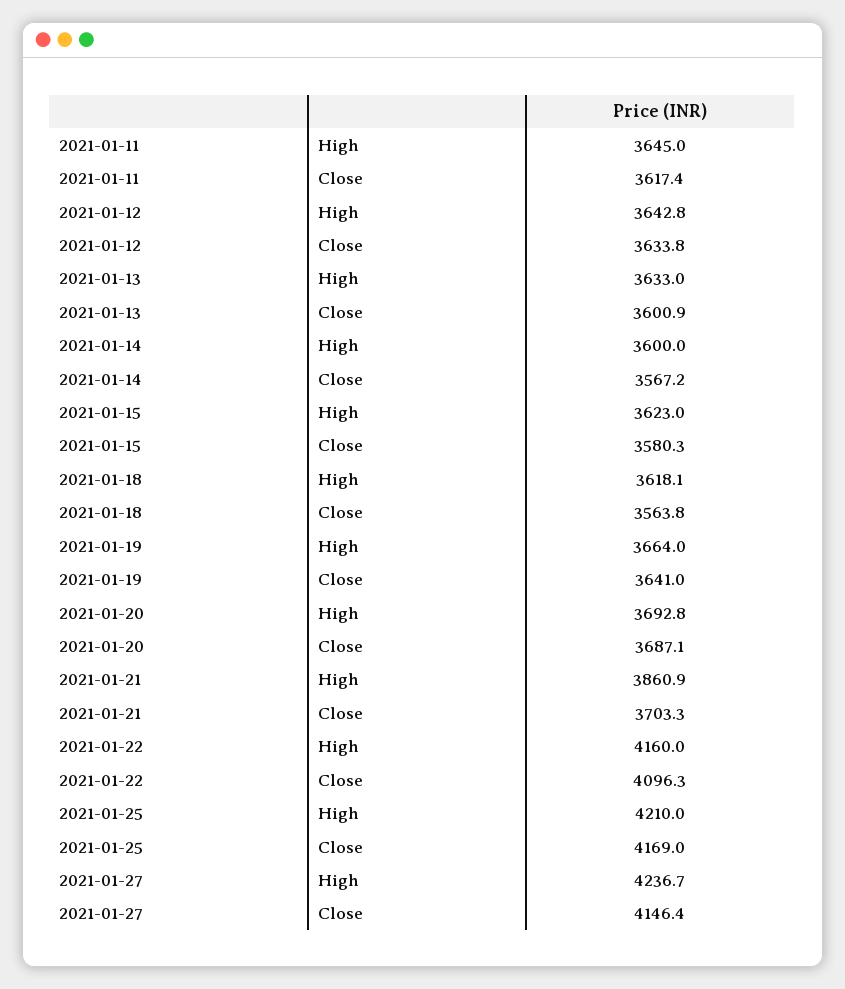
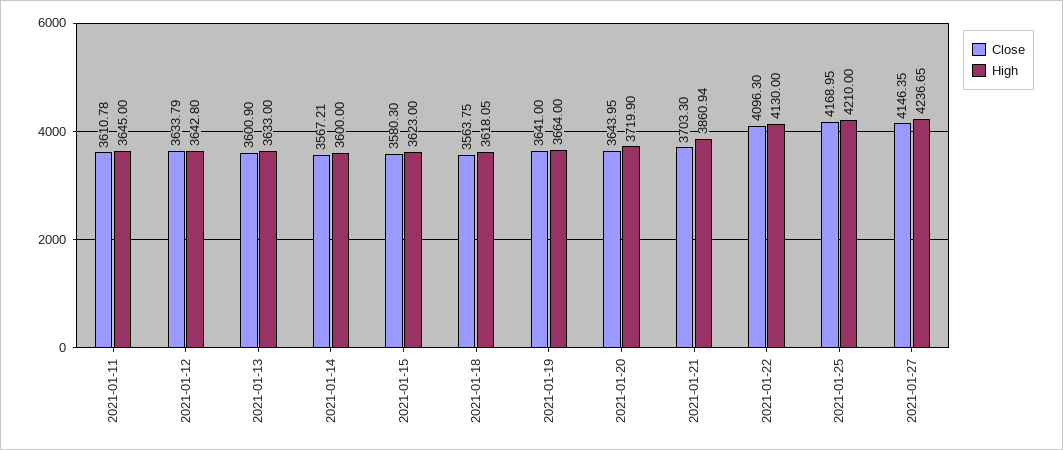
  {
    "High": {
      "2021-01-11": 3645,
      "2021-01-12": 3642.8,
      "2021-01-13": 3633,
      "2021-01-14": 3600,
      "2021-01-15": 3623,
      "2021-01-18": 3618.05,
      "2021-01-19": 3664,
-     "2021-01-20": 3692.8,
+     "2021-01-20": 3719.9,
      "2021-01-21": 3860.94,
-     "2021-01-22": 4160,
+     "2021-01-22": 4130,
      "2021-01-25": 4210,
      "2021-01-27": 4236.65
    },
    "Close": {
-     "2021-01-11": 3617.4,
+     "2021-01-11": 3610.78,
      "2021-01-12": 3633.79,
      "2021-01-13": 3600.9,
      "2021-01-14": 3567.21,
      "2021-01-15": 3580.3,
      "2021-01-18": 3563.75,
      "2021-01-19": 3641,
-     "2021-01-20": 3687.1,
+     "2021-01-20": 3643.95,
      "2021-01-21": 3703.3,
      "2021-01-22": 4096.3,
      "2021-01-25": 4168.95,
      "2021-01-27": 4146.35
    }
  }

